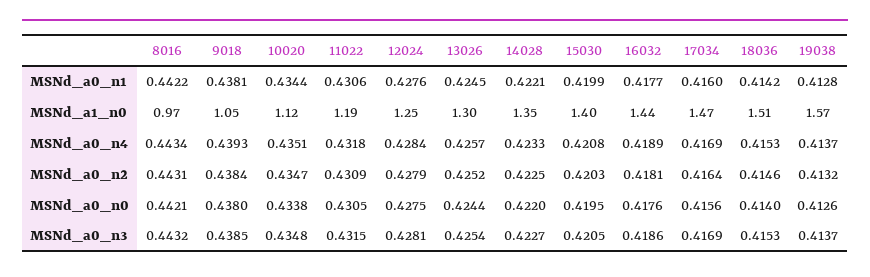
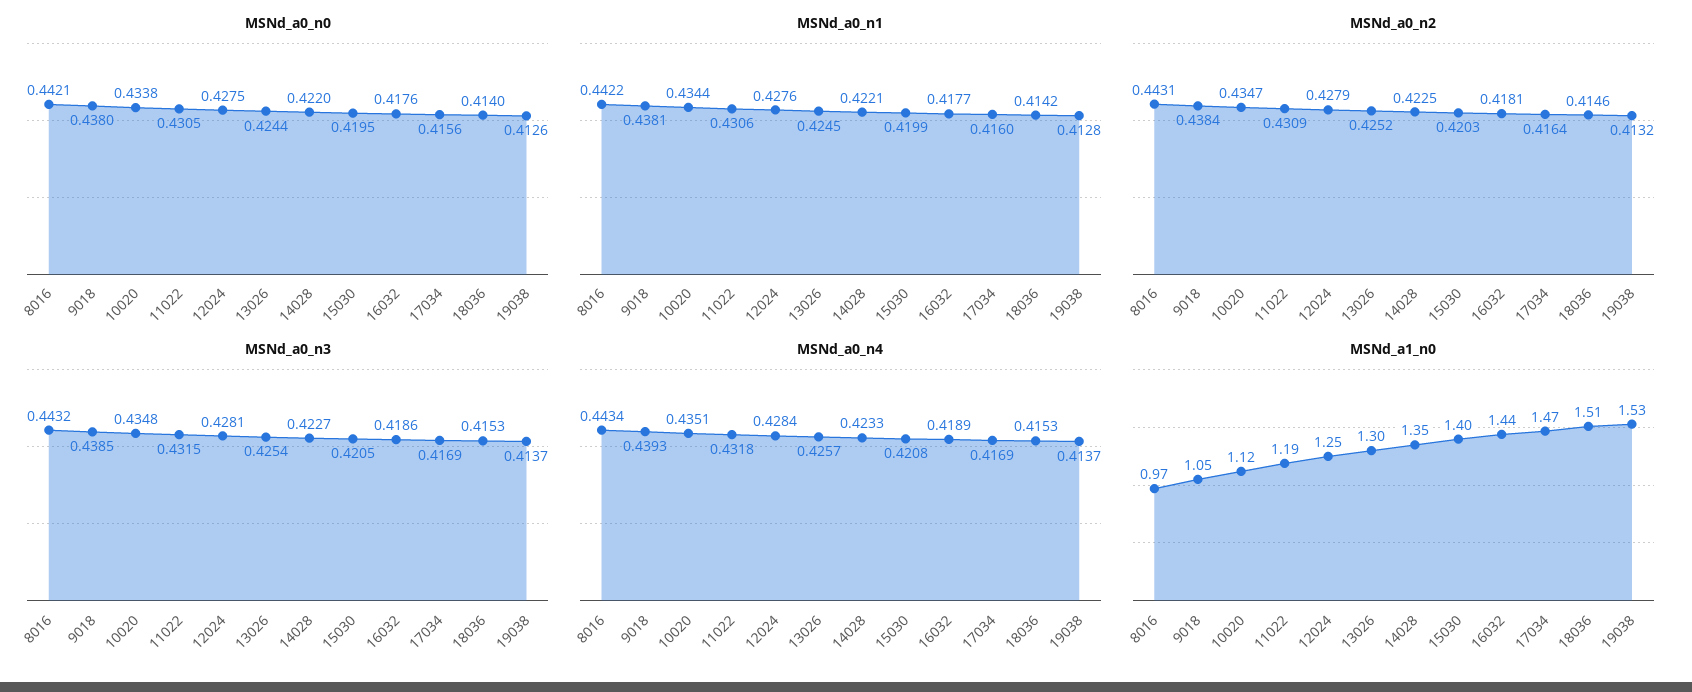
  {
    "MSNd_a0_n1": {
      "8016": 0.4422,
      "9018": 0.4381,
      "10020": 0.4344,
      "11022": 0.4306,
      "12024": 0.4276,
      "13026": 0.4245,
      "14028": 0.4221,
      "15030": 0.4199,
      "16032": 0.4177,
      "17034": 0.416,
      "18036": 0.4142,
      "19038": 0.4128
    },
    "MSNd_a1_n0": {
      "8016": 0.97,
      "9018": 1.05,
      "10020": 1.12,
      "11022": 1.19,
      "12024": 1.25,
      "13026": 1.3,
      "14028": 1.35,
      "15030": 1.4,
      "16032": 1.44,
      "17034": 1.47,
      "18036": 1.51,
-     "19038": 1.57
+     "19038": 1.53
    },
    "MSNd_a0_n4": {
      "8016": 0.4434,
      "9018": 0.4393,
      "10020": 0.4351,
      "11022": 0.4318,
      "12024": 0.4284,
      "13026": 0.4257,
      "14028": 0.4233,
      "15030": 0.4208,
      "16032": 0.4189,
      "17034": 0.4169,
      "18036": 0.4153,
      "19038": 0.4137
    },
    "MSNd_a0_n2": {
      "8016": 0.4431,
      "9018": 0.4384,
      "10020": 0.4347,
      "11022": 0.4309,
      "12024": 0.4279,
      "13026": 0.4252,
      "14028": 0.4225,
      "15030": 0.4203,
      "16032": 0.4181,
      "17034": 0.4164,
      "18036": 0.4146,
      "19038": 0.4132
    },
    "MSNd_a0_n0": {
      "8016": 0.4421,
      "9018": 0.438,
      "10020": 0.4338,
      "11022": 0.4305,
      "12024": 0.4275,
      "13026": 0.4244,
      "14028": 0.422,
      "15030": 0.4195,
      "16032": 0.4176,
      "17034": 0.4156,
      "18036": 0.414,
      "19038": 0.4126
    },
    "MSNd_a0_n3": {
      "8016": 0.4432,
      "9018": 0.4385,
      "10020": 0.4348,
      "11022": 0.4315,
      "12024": 0.4281,
      "13026": 0.4254,
      "14028": 0.4227,
      "15030": 0.4205,
      "16032": 0.4186,
      "17034": 0.4169,
      "18036": 0.4153,
      "19038": 0.4137
    }
  }

